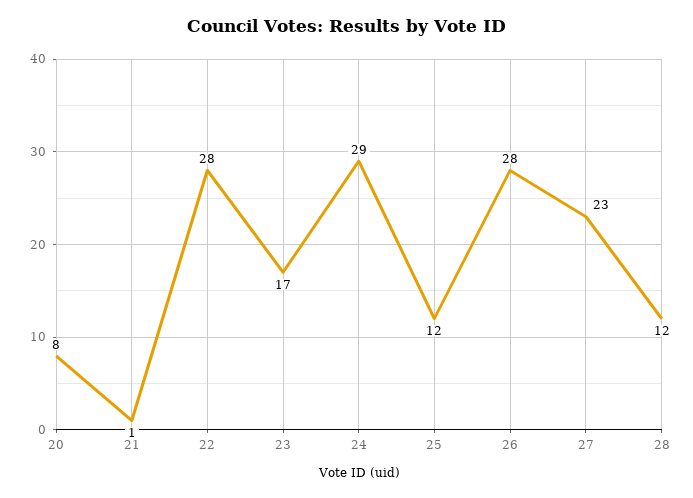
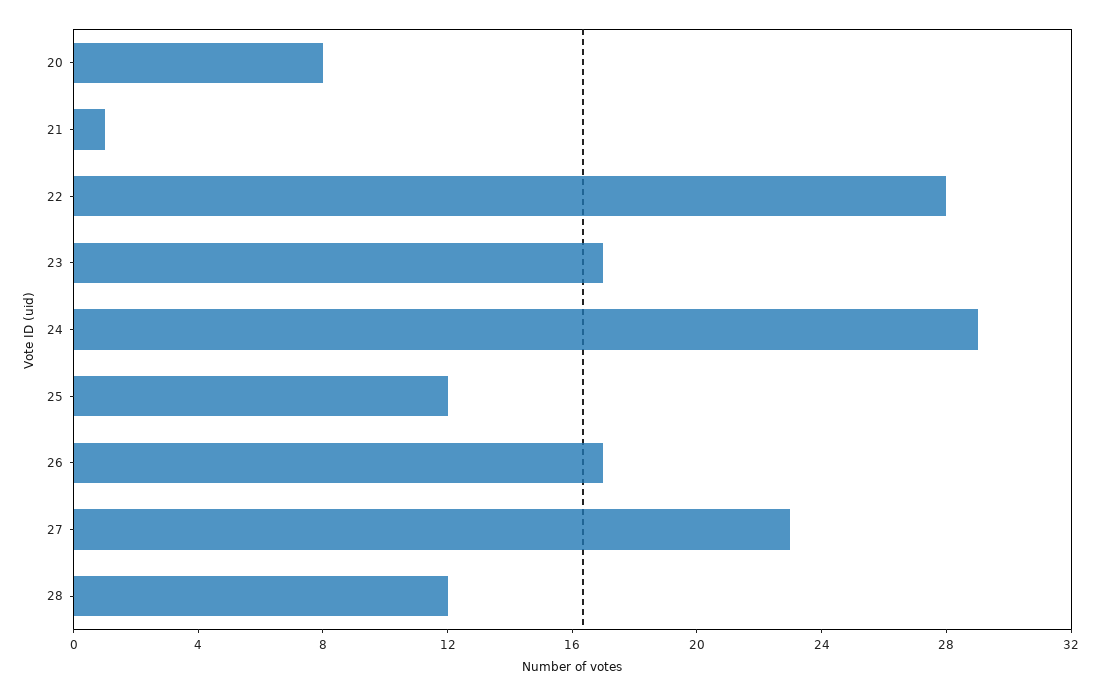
  {
    "20": 8,
    "21": 1,
    "22": 28,
    "23": 17,
    "24": 29,
    "25": 12,
-   "26": 28,
+   "26": 17,
    "27": 23,
    "28": 12
  }

